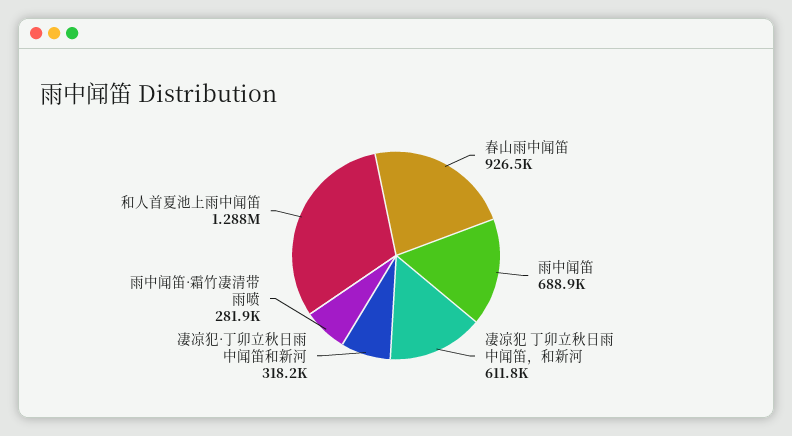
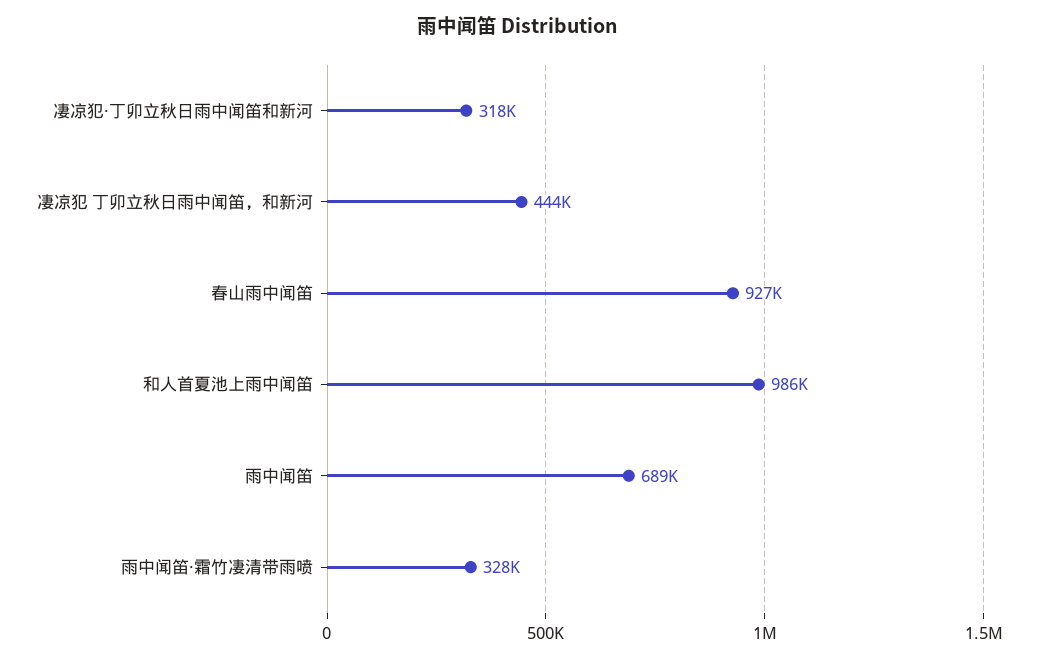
  {
    "春山雨中闻笛": 926500,
    "雨中闻笛": 688900,
-   "凄凉犯 丁卯立秋日雨中闻笛，和新河": 611800,
+   "凄凉犯 丁卯立秋日雨中闻笛，和新河": 444000,
    "凄凉犯·丁卯立秋日雨中闻笛和新河": 318200,
-   "雨中闻笛·霜竹凄清带雨喷": 281900,
+   "雨中闻笛·霜竹凄清带雨喷": 328000,
-   "和人首夏池上雨中闻笛": 1288000
+   "和人首夏池上雨中闻笛": 986000
  }

